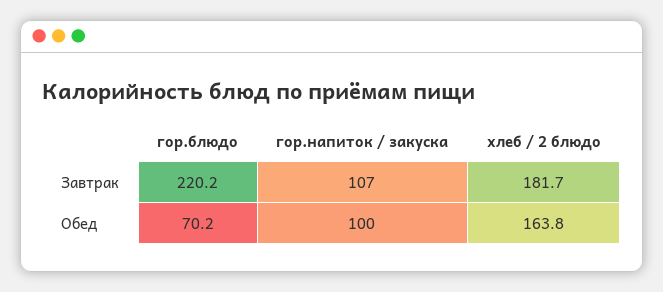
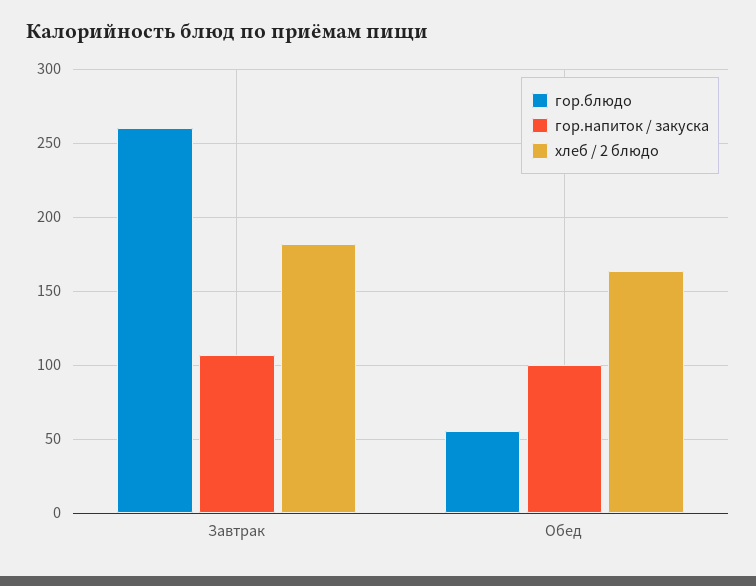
  {
    "гор.блюдо": {
-     "Завтрак": 220.2,
+     "Завтрак": 260,
-     "Обед": 70.2
+     "Обед": 55
    },
    "гор.напиток / закуска": {
      "Завтрак": 107,
      "Обед": 100
    },
    "хлеб / 2 блюдо": {
      "Завтрак": 181.7,
      "Обед": 163.8
    }
  }

